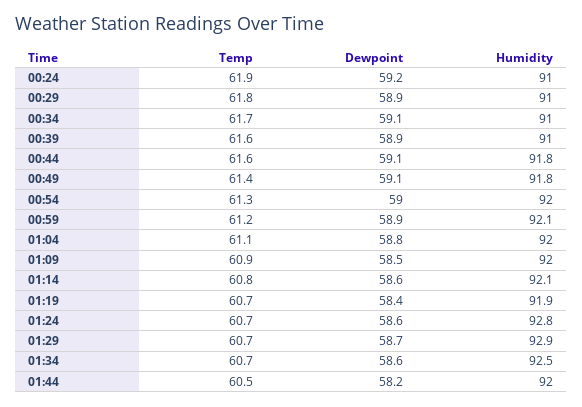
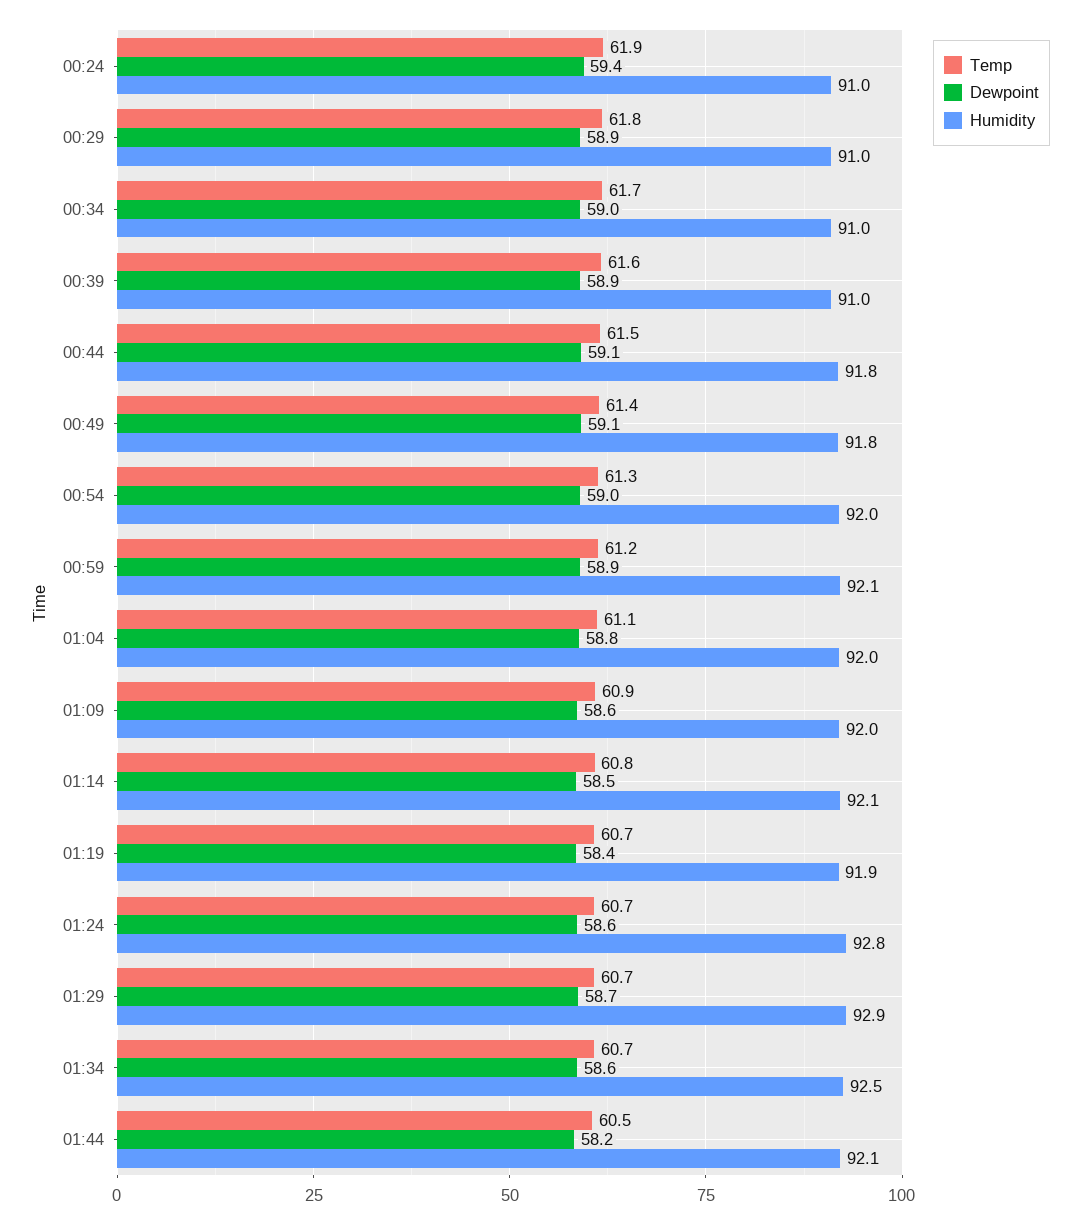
  {
    "Temp": {
      "00:24": 61.9,
      "00:29": 61.8,
      "00:34": 61.7,
      "00:39": 61.6,
-     "00:44": 61.6,
+     "00:44": 61.5,
      "00:49": 61.4,
      "00:54": 61.3,
      "00:59": 61.2,
      "01:04": 61.1,
      "01:09": 60.9,
      "01:14": 60.8,
      "01:19": 60.7,
      "01:24": 60.7,
      "01:29": 60.7,
      "01:34": 60.7,
      "01:44": 60.5
    },
    "Dewpoint": {
-     "00:24": 59.2,
+     "00:24": 59.4,
      "00:29": 58.9,
-     "00:34": 59.1,
+     "00:34": 59,
      "00:39": 58.9,
      "00:44": 59.1,
      "00:49": 59.1,
      "00:54": 59,
      "00:59": 58.9,
      "01:04": 58.8,
-     "01:09": 58.5,
+     "01:09": 58.6,
-     "01:14": 58.6,
+     "01:14": 58.5,
      "01:19": 58.4,
      "01:24": 58.6,
      "01:29": 58.7,
      "01:34": 58.6,
      "01:44": 58.2
    },
    "Humidity": {
      "00:24": 91,
      "00:29": 91,
      "00:34": 91,
      "00:39": 91,
      "00:44": 91.8,
      "00:49": 91.8,
      "00:54": 92,
      "00:59": 92.1,
      "01:04": 92,
      "01:09": 92,
      "01:14": 92.1,
      "01:19": 91.9,
      "01:24": 92.8,
      "01:29": 92.9,
      "01:34": 92.5,
-     "01:44": 92
+     "01:44": 92.1
    }
  }

